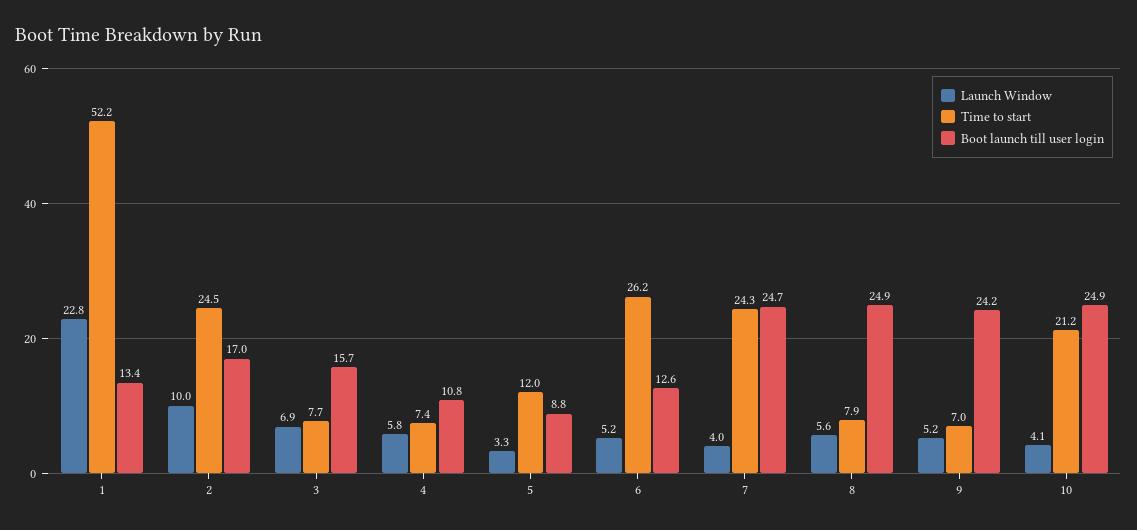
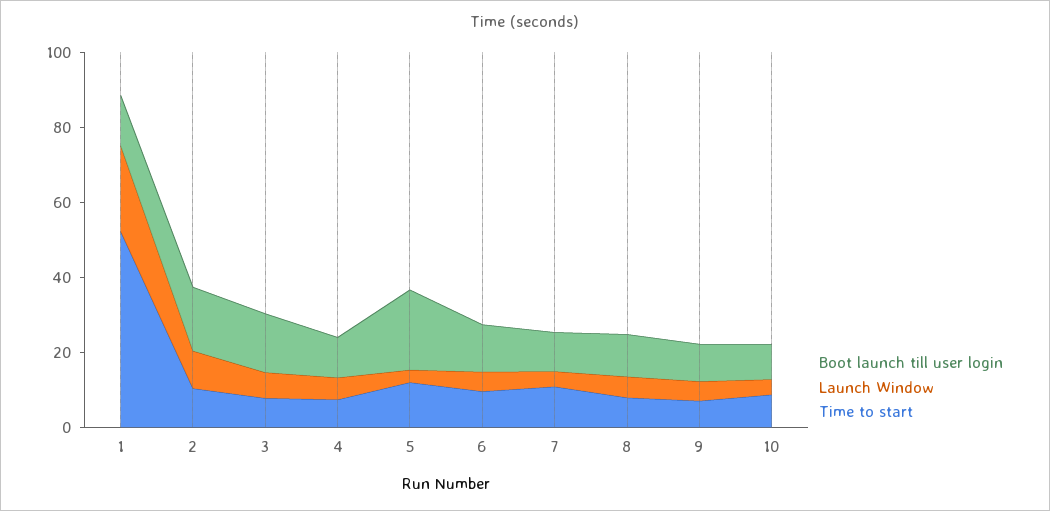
  {
    "Launch Window": {
      "1": 22.8,
      "2": 10,
      "3": 6.9,
      "4": 5.8,
      "5": 3.3,
      "6": 5.2,
      "7": 4,
      "8": 5.6,
      "9": 5.2,
      "10": 4.1
    },
    "Time to start": {
      "1": 52.2,
-     "2": 24.5,
+     "2": 10,
      "3": 7.7,
      "4": 7.4,
      "5": 12,
-     "6": 26.2,
+     "6": 10,
-     "7": 24.3,
+     "7": 10,
      "8": 7.9,
      "9": 7,
-     "10": 21.2
+     "10": 10
    },
    "Boot launch till user login": {
      "1": 13.4,
      "2": 17,
      "3": 15.7,
      "4": 10.8,
-     "5": 8.8,
+     "5": 20,
      "6": 12.6,
-     "7": 24.7,
+     "7": 10,
-     "8": 24.9,
+     "8": 10,
-     "9": 24.2,
+     "9": 10,
-     "10": 24.9
+     "10": 10
    }
  }

